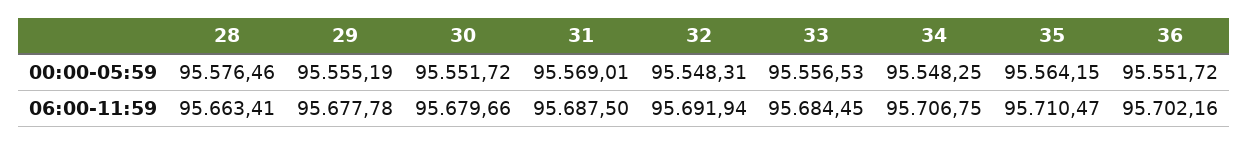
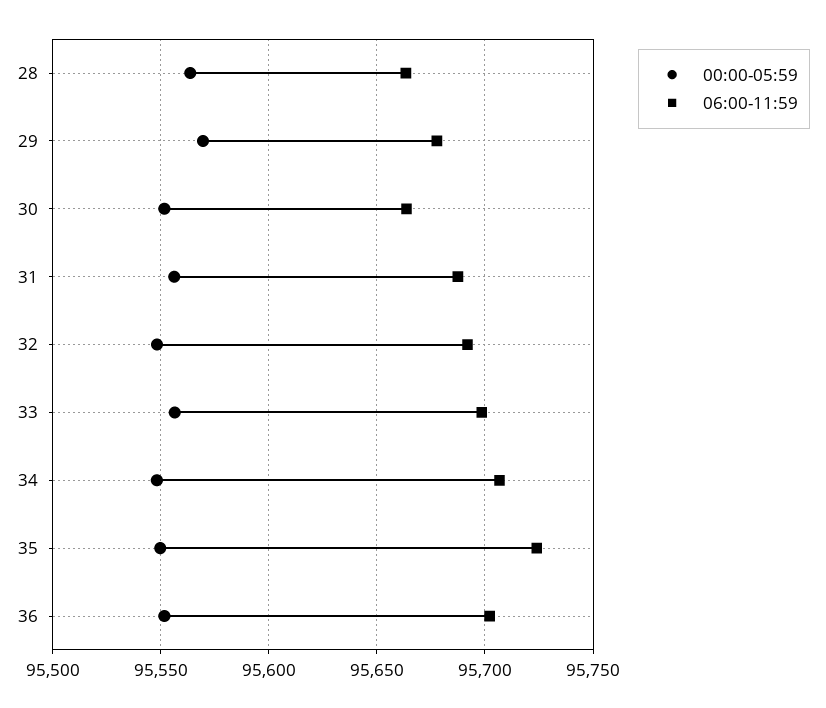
  {
    "00:00-05:59": {
-     "28": 95576.46,
+     "28": 95565,
-     "29": 95555.19,
+     "29": 95570,
      "30": 95551.72,
-     "31": 95569.01,
+     "31": 95555,
      "32": 95548.31,
      "33": 95556.53,
      "34": 95548.25,
-     "35": 95564.15,
+     "35": 95550,
      "36": 95551.72
    },
    "06:00-11:59": {
      "28": 95663.41,
      "29": 95677.78,
-     "30": 95679.66,
+     "30": 95665,
      "31": 95687.5,
      "32": 95691.94,
-     "33": 95684.45,
+     "33": 95700,
      "34": 95706.75,
-     "35": 95710.47,
+     "35": 95725,
      "36": 95702.16
    }
  }

